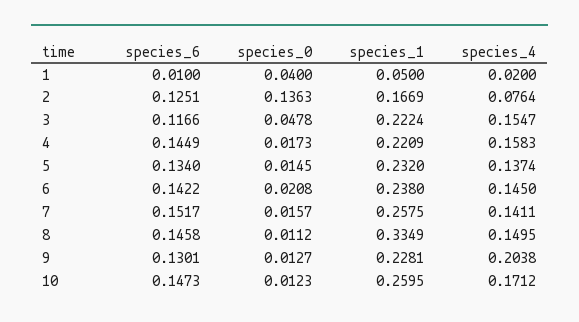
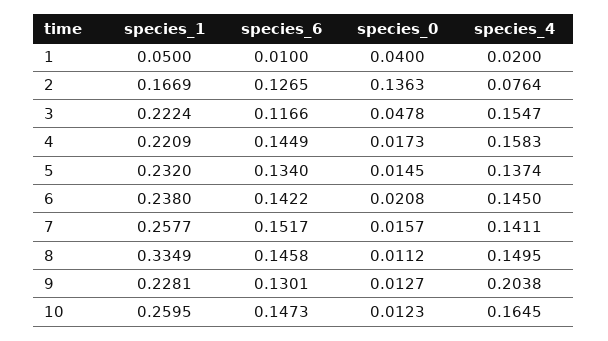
  {
    "species_6": {
      "1": 0.01,
-     "2": 0.1251,
+     "2": 0.1265,
      "3": 0.1166,
      "4": 0.1449,
      "5": 0.134,
      "6": 0.1422,
      "7": 0.1517,
      "8": 0.1458,
      "9": 0.1301,
      "10": 0.1473
    },
    "species_0": {
      "1": 0.04,
      "2": 0.1363,
      "3": 0.0478,
      "4": 0.0173,
      "5": 0.0145,
      "6": 0.0208,
      "7": 0.0157,
      "8": 0.0112,
      "9": 0.0127,
      "10": 0.0123
    },
    "species_1": {
      "1": 0.05,
      "2": 0.1669,
      "3": 0.2224,
      "4": 0.2209,
      "5": 0.232,
      "6": 0.238,
-     "7": 0.2575,
+     "7": 0.2577,
      "8": 0.3349,
      "9": 0.2281,
      "10": 0.2595
    },
    "species_4": {
      "1": 0.02,
      "2": 0.0764,
      "3": 0.1547,
      "4": 0.1583,
      "5": 0.1374,
      "6": 0.145,
      "7": 0.1411,
      "8": 0.1495,
      "9": 0.2038,
-     "10": 0.1712
+     "10": 0.1645
    }
  }

